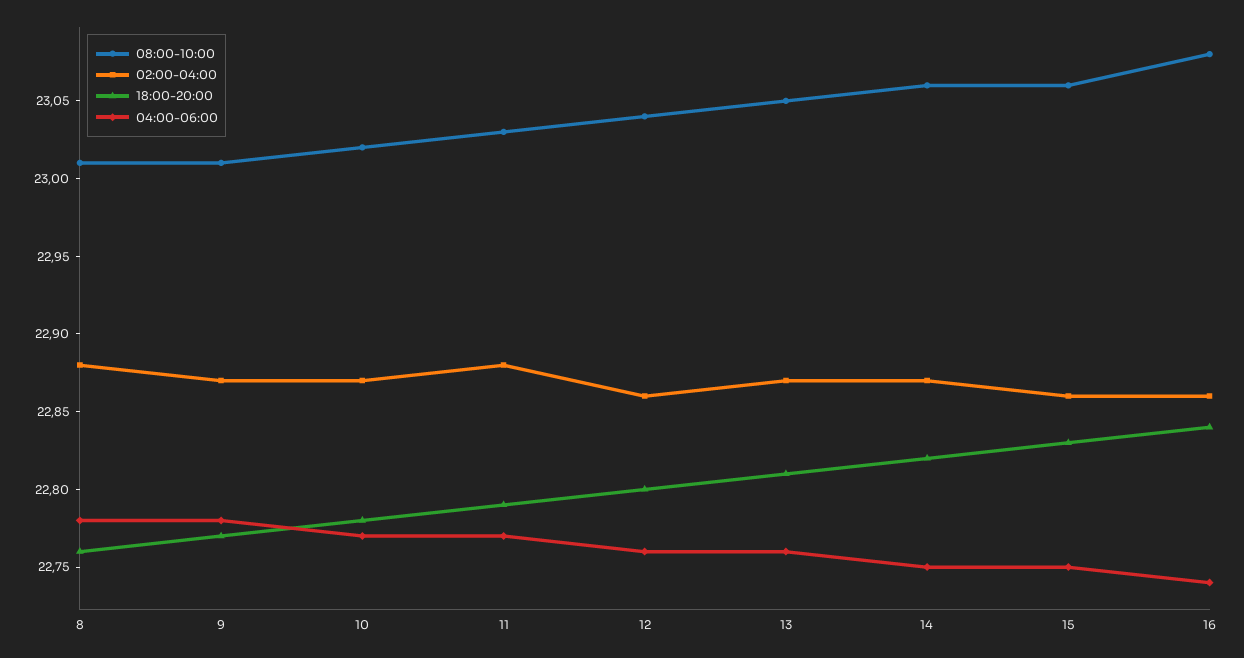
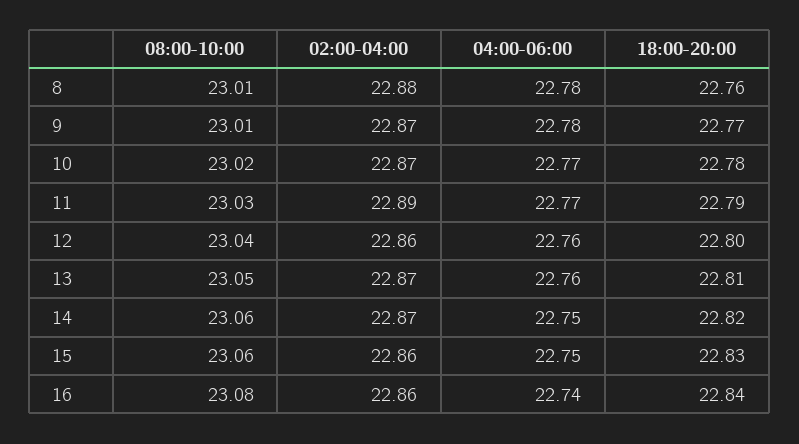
  {
    "08:00-10:00": {
      "8": 23.01,
      "9": 23.01,
      "10": 23.02,
      "11": 23.03,
      "12": 23.04,
      "13": 23.05,
      "14": 23.06,
      "15": 23.06,
      "16": 23.08
    },
    "02:00-04:00": {
      "8": 22.88,
      "9": 22.87,
      "10": 22.87,
-     "11": 22.88,
+     "11": 22.89,
      "12": 22.86,
      "13": 22.87,
      "14": 22.87,
      "15": 22.86,
      "16": 22.86
    },
    "18:00-20:00": {
      "8": 22.76,
      "9": 22.77,
      "10": 22.78,
      "11": 22.79,
      "12": 22.8,
      "13": 22.81,
      "14": 22.82,
      "15": 22.83,
      "16": 22.84
    },
    "04:00-06:00": {
      "8": 22.78,
      "9": 22.78,
      "10": 22.77,
      "11": 22.77,
      "12": 22.76,
      "13": 22.76,
      "14": 22.75,
      "15": 22.75,
      "16": 22.74
    }
  }

